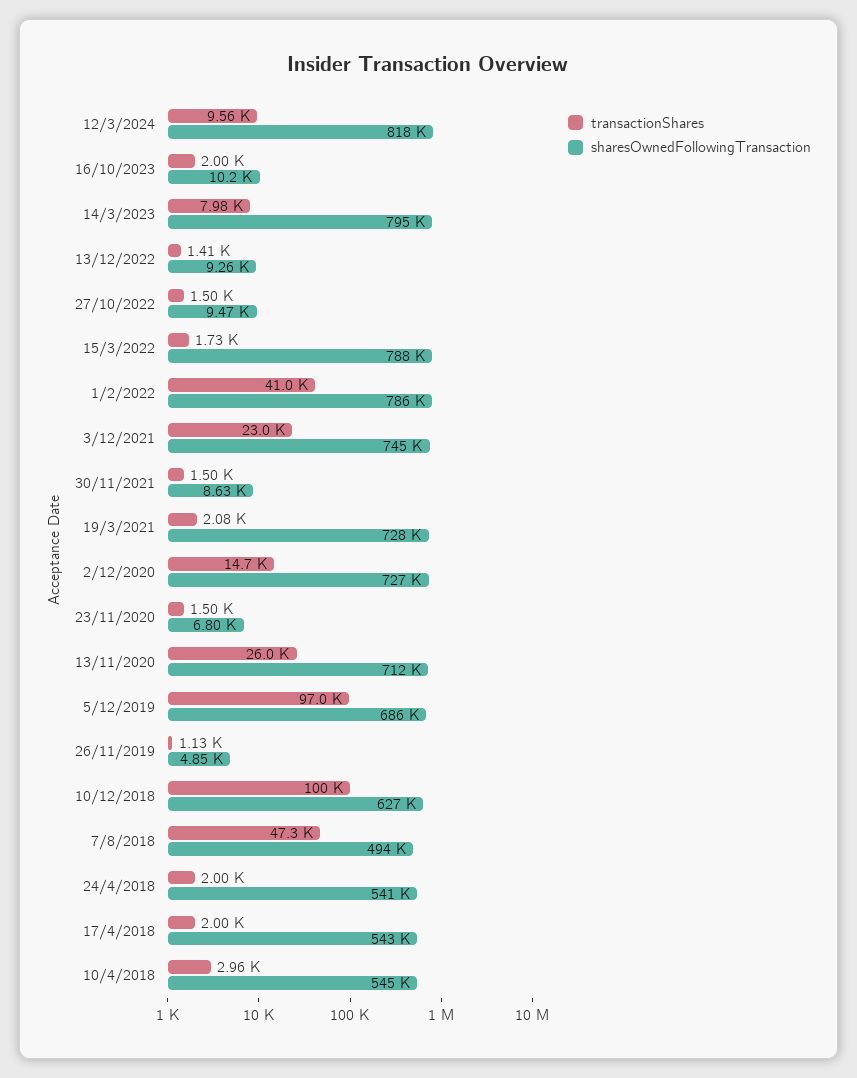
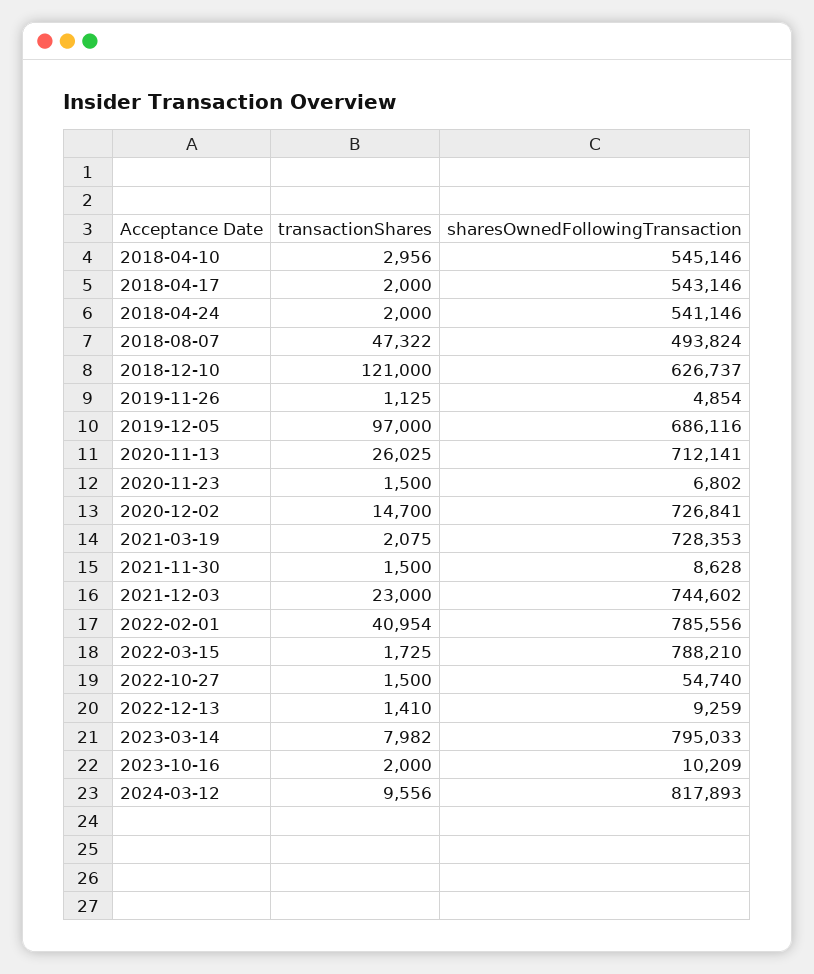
  {
    "transactionShares": {
      "12/3/2024": 9556,
      "16/10/2023": 2000,
      "14/3/2023": 7982,
      "13/12/2022": 1410,
      "27/10/2022": 1500,
      "15/3/2022": 1725,
      "1/2/2022": 40954,
      "3/12/2021": 23000,
      "30/11/2021": 1500,
      "19/3/2021": 2075,
      "2/12/2020": 14700,
      "23/11/2020": 1500,
      "13/11/2020": 26025,
      "5/12/2019": 97000,
      "26/11/2019": 1125,
-     "10/12/2018": 100000,
+     "10/12/2018": 121000,
      "7/8/2018": 47322,
      "24/4/2018": 2000,
      "17/4/2018": 2000,
      "10/4/2018": 2956
    },
    "sharesOwnedFollowingTransaction": {
      "12/3/2024": 817893,
      "16/10/2023": 10209,
      "14/3/2023": 795033,
      "13/12/2022": 9259,
-     "27/10/2022": 9470,
+     "27/10/2022": 54740,
      "15/3/2022": 788210,
      "1/2/2022": 785556,
      "3/12/2021": 744602,
      "30/11/2021": 8628,
      "19/3/2021": 728353,
      "2/12/2020": 726841,
      "23/11/2020": 6802,
      "13/11/2020": 712141,
      "5/12/2019": 686116,
      "26/11/2019": 4854,
      "10/12/2018": 626737,
      "7/8/2018": 493824,
      "24/4/2018": 541146,
      "17/4/2018": 543146,
      "10/4/2018": 545146
    }
  }

